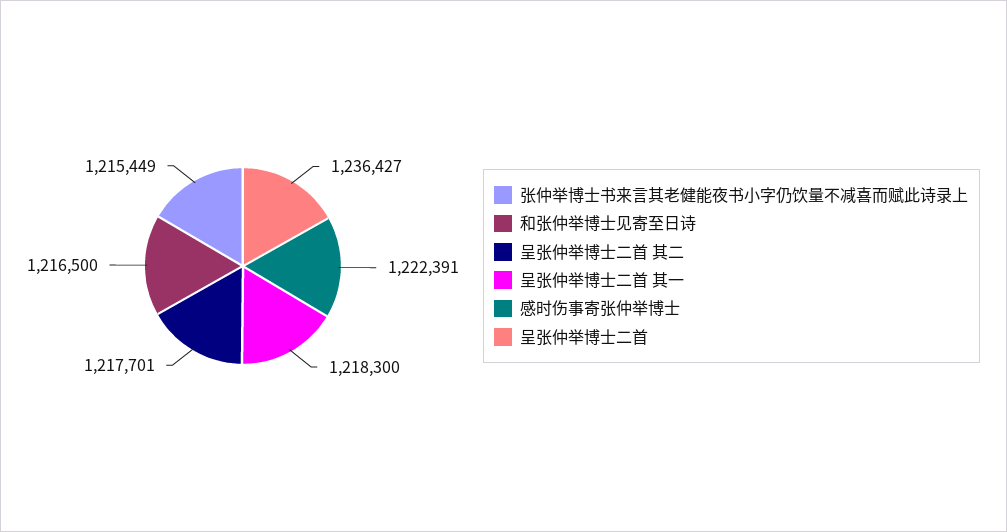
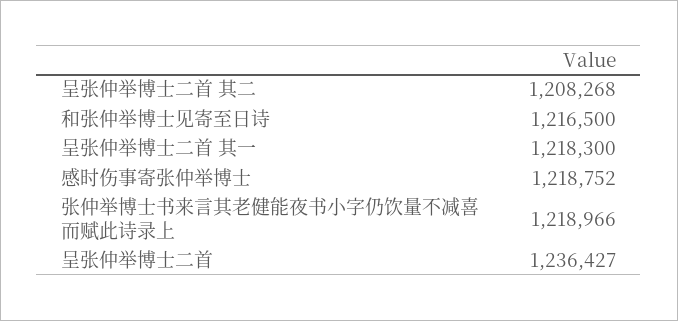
  {
-   "张仲举博士书来言其老健能夜书小字仍饮量不减喜而赋此诗录上": 1215449,
+   "张仲举博士书来言其老健能夜书小字仍饮量不减喜而赋此诗录上": 1218966,
    "和张仲举博士见寄至日诗": 1216500,
-   "呈张仲举博士二首 其二": 1217701,
+   "呈张仲举博士二首 其二": 1208268,
    "呈张仲举博士二首 其一": 1218300,
-   "感时伤事寄张仲举博士": 1222391,
+   "感时伤事寄张仲举博士": 1218752,
    "呈张仲举博士二首": 1236427
  }

